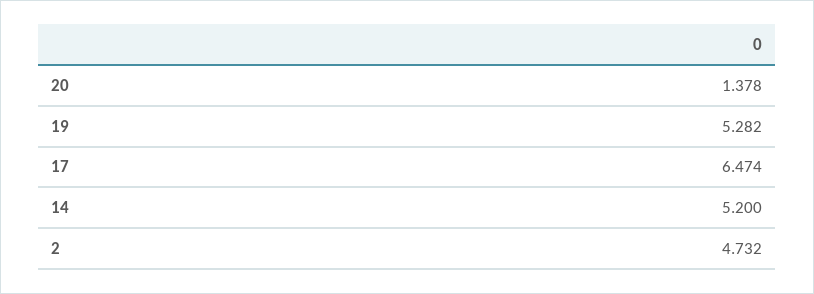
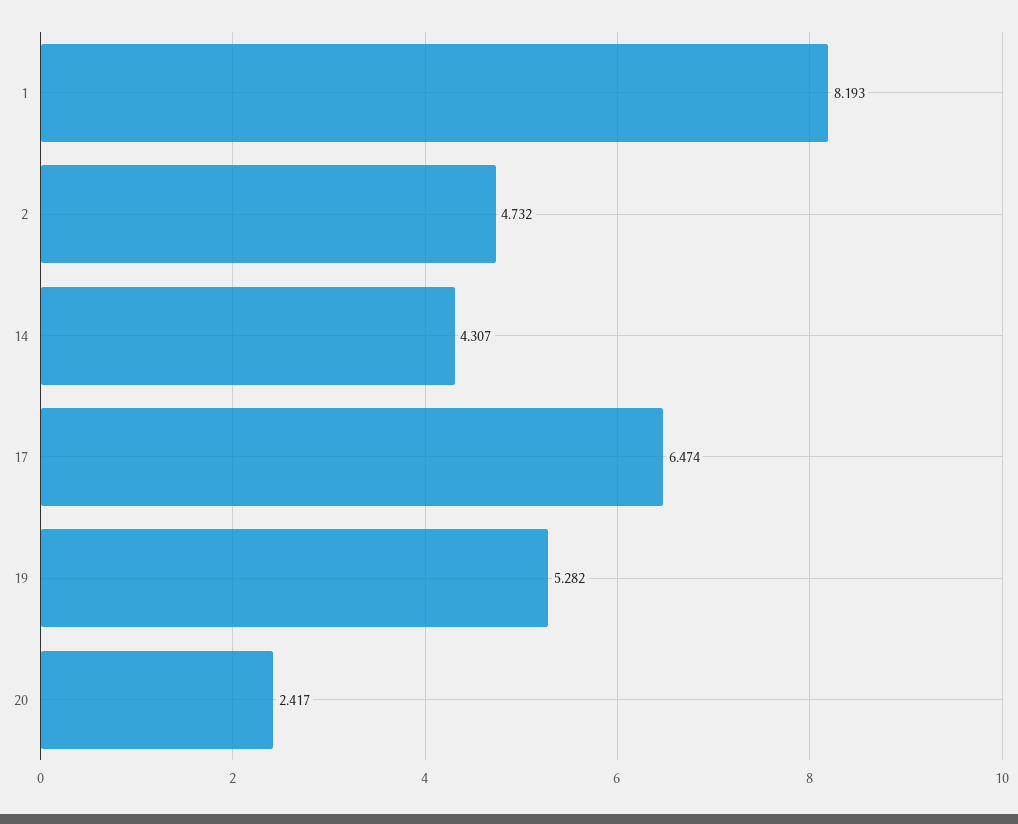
  {
-   "20": 1.378,
+   "20": 2.417,
    "19": 5.282,
    "17": 6.474,
-   "14": 5.2,
+   "14": 4.307,
-   "2": 4.732
+   "2": 4.732,
+   "1": 8.193
  }

